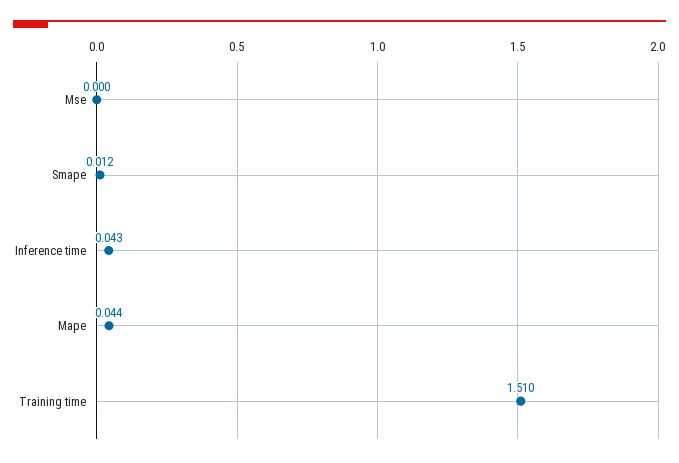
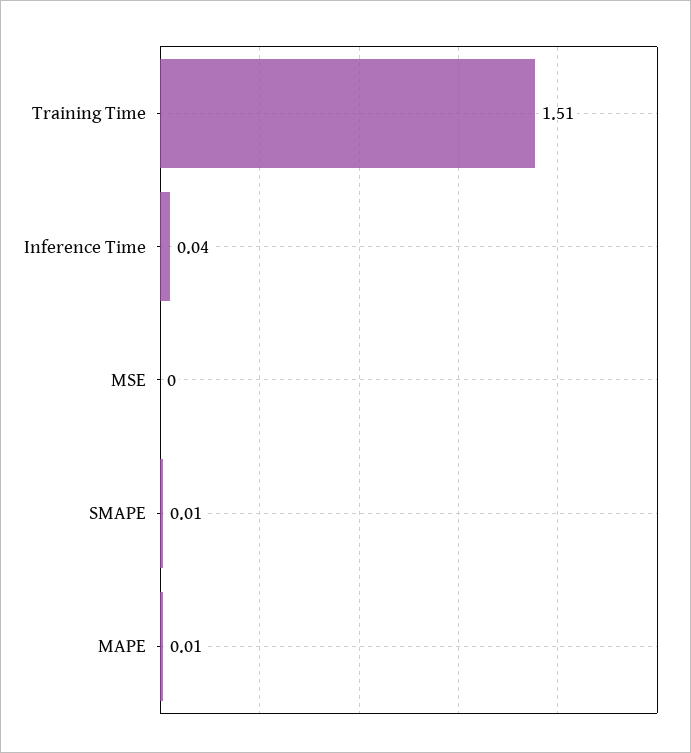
  {
    "Mse": 0,
    "Smape": 0.012,
    "Inference time": 0.043,
-   "Mape": 0.044,
+   "Mape": 0.01,
    "Training time": 1.51
  }

